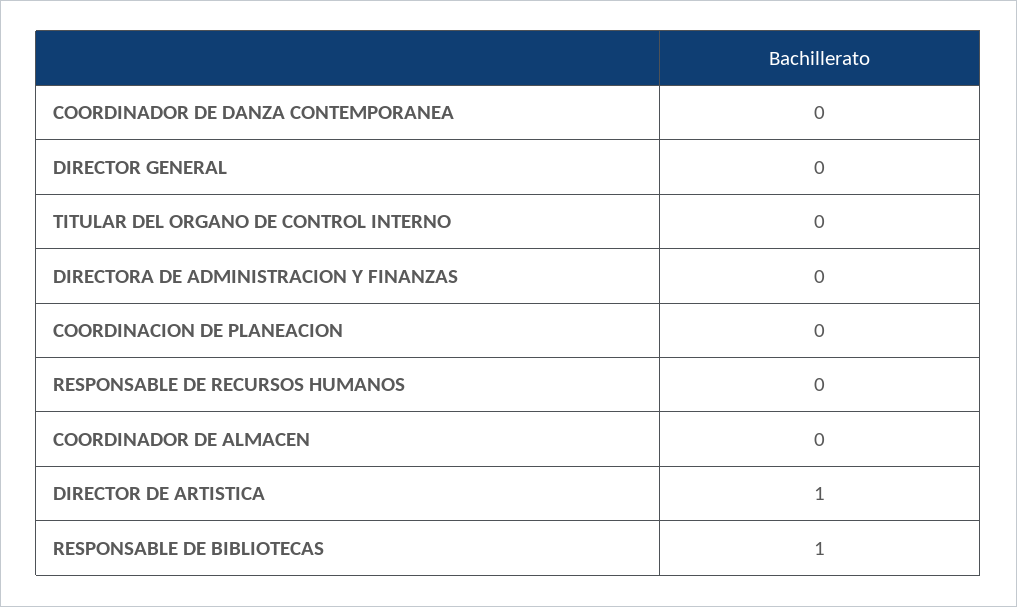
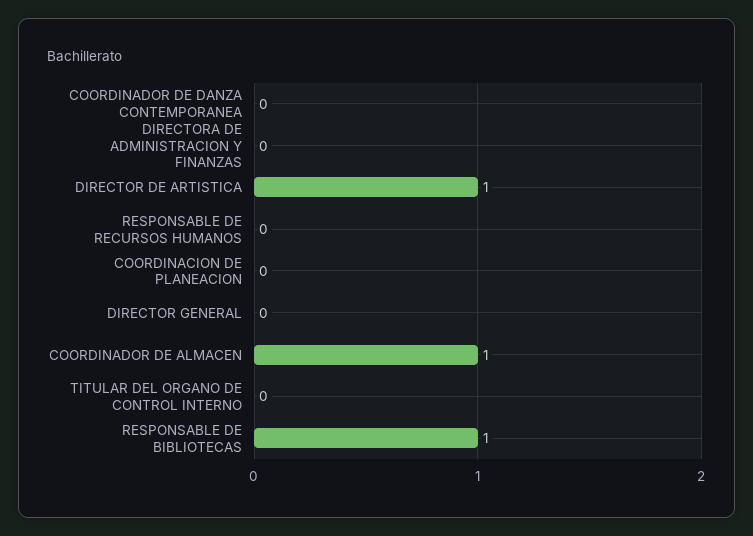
  {
    "COORDINADOR DE DANZA CONTEMPORANEA": 0,
    "DIRECTOR GENERAL": 0,
    "TITULAR DEL ORGANO DE CONTROL INTERNO": 0,
    "DIRECTORA DE ADMINISTRACION Y FINANZAS": 0,
    "COORDINACION DE PLANEACION": 0,
    "RESPONSABLE DE RECURSOS HUMANOS": 0,
-   "COORDINADOR DE ALMACEN": 0,
+   "COORDINADOR DE ALMACEN": 1,
    "DIRECTOR DE ARTISTICA": 1,
    "RESPONSABLE DE BIBLIOTECAS": 1
  }

